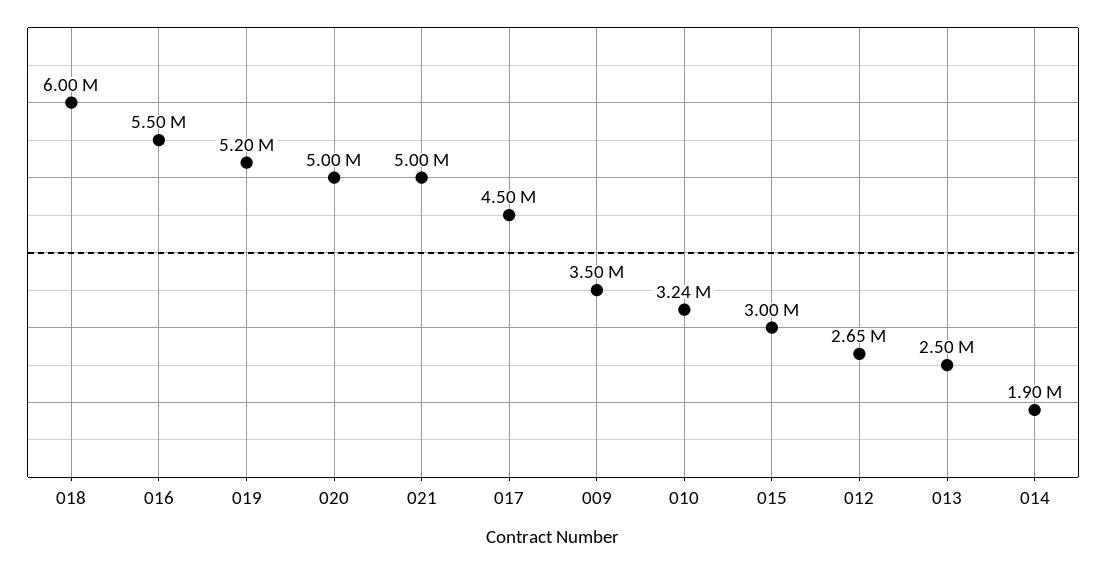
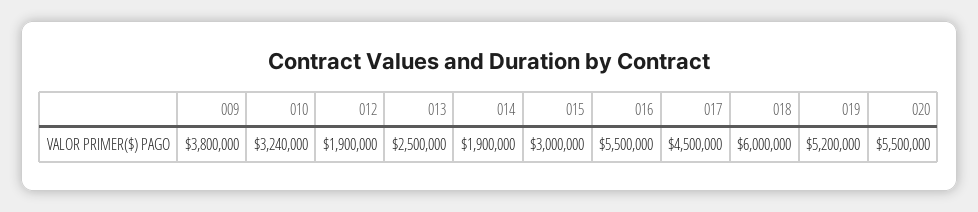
  {
    "018": 6000000,
    "016": 5500000,
    "019": 5200000,
-   "020": 5000000,
+   "020": 5500000,
-   "021": 5000000,
    "017": 4500000,
-   "009": 3500000,
+   "009": 3800000,
    "010": 3240000,
    "015": 3000000,
-   "012": 2650000,
+   "012": 1900000,
    "013": 2500000,
    "014": 1900000
  }

